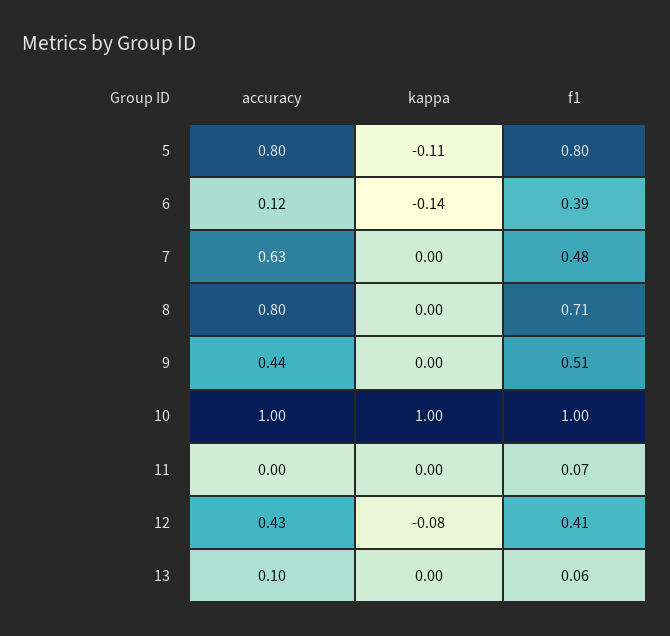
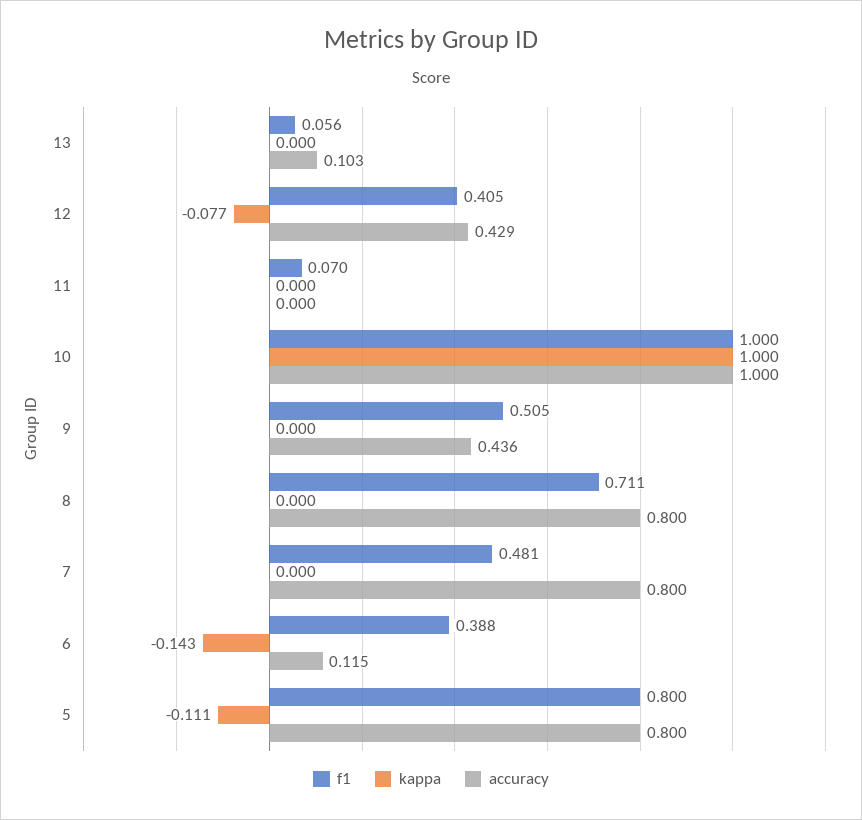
  {
    "accuracy": {
      "5": 0.8,
      "6": 0.115,
-     "7": 0.63,
+     "7": 0.8,
      "8": 0.8,
      "9": 0.436,
      "10": 1,
      "11": 0,
      "12": 0.429,
      "13": 0.103
    },
    "kappa": {
      "5": -0.111,
      "6": -0.143,
      "7": 0,
      "8": 0,
      "9": 0,
      "10": 1,
      "11": 0,
      "12": -0.077,
      "13": 0
    },
    "f1": {
      "5": 0.8,
      "6": 0.388,
      "7": 0.481,
      "8": 0.711,
      "9": 0.505,
      "10": 1,
      "11": 0.07,
      "12": 0.405,
      "13": 0.056
    }
  }

